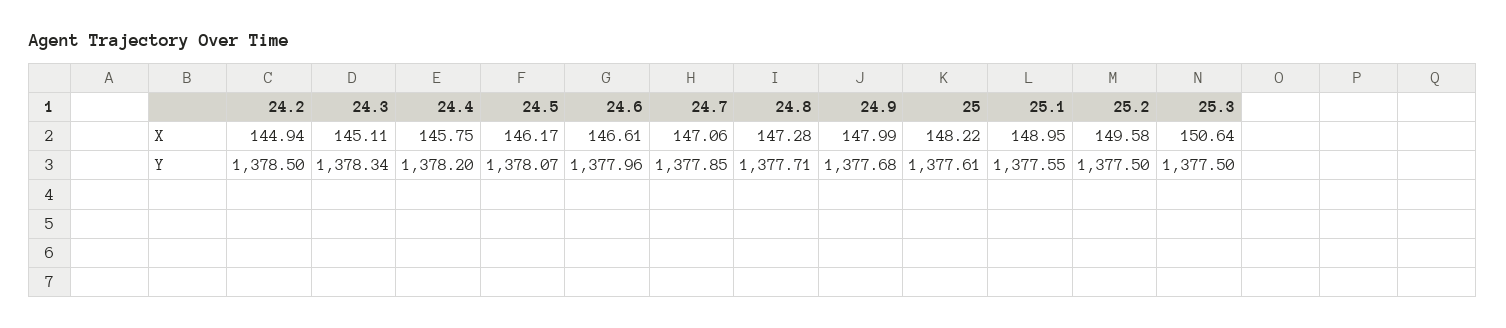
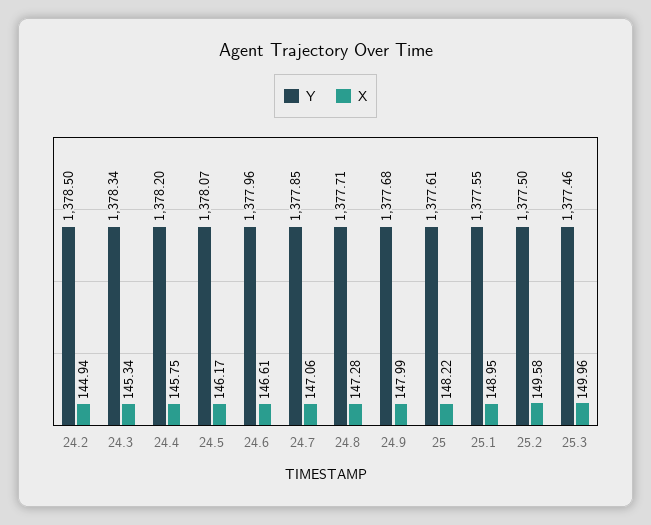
  {
    "X": {
      "24.2": 144.94,
-     "24.3": 145.11,
+     "24.3": 145.34,
      "24.4": 145.75,
      "24.5": 146.17,
      "24.6": 146.61,
      "24.7": 147.06,
      "24.8": 147.28,
      "24.9": 147.99,
      "25": 148.22,
      "25.1": 148.95,
      "25.2": 149.58,
-     "25.3": 150.64
+     "25.3": 149.96
    },
    "Y": {
      "24.2": 1378.5,
      "24.3": 1378.34,
      "24.4": 1378.2,
      "24.5": 1378.07,
      "24.6": 1377.96,
      "24.7": 1377.85,
      "24.8": 1377.71,
      "24.9": 1377.68,
      "25": 1377.61,
      "25.1": 1377.55,
      "25.2": 1377.5,
-     "25.3": 1377.5
+     "25.3": 1377.46
    }
  }

